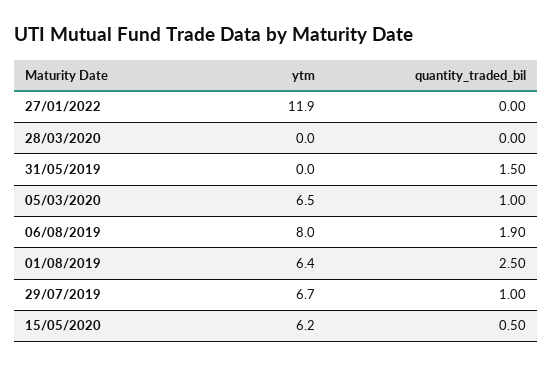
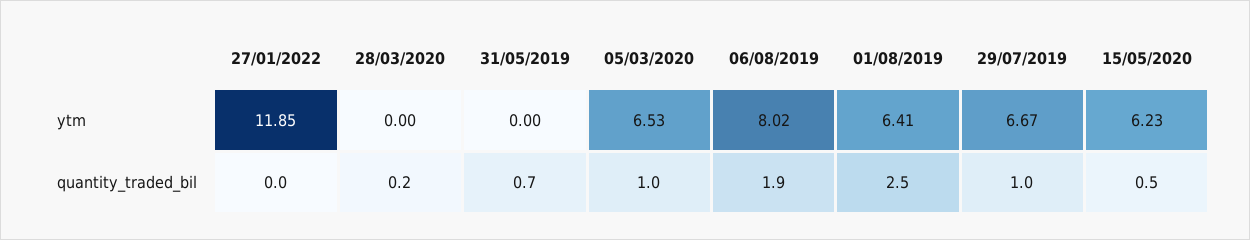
  {
    "ytm": {
      "27/01/2022": 11.85,
      "28/03/2020": 0,
      "31/05/2019": 0,
      "05/03/2020": 6.53,
      "06/08/2019": 8.02,
      "01/08/2019": 6.41,
      "29/07/2019": 6.67,
      "15/05/2020": 6.23
    },
    "quantity_traded_bil": {
      "27/01/2022": 0,
-     "28/03/2020": 0,
+     "28/03/2020": 0.2,
-     "31/05/2019": 1.5,
+     "31/05/2019": 0.7,
      "05/03/2020": 1,
      "06/08/2019": 1.9,
      "01/08/2019": 2.5,
      "29/07/2019": 1,
      "15/05/2020": 0.5
    }
  }

